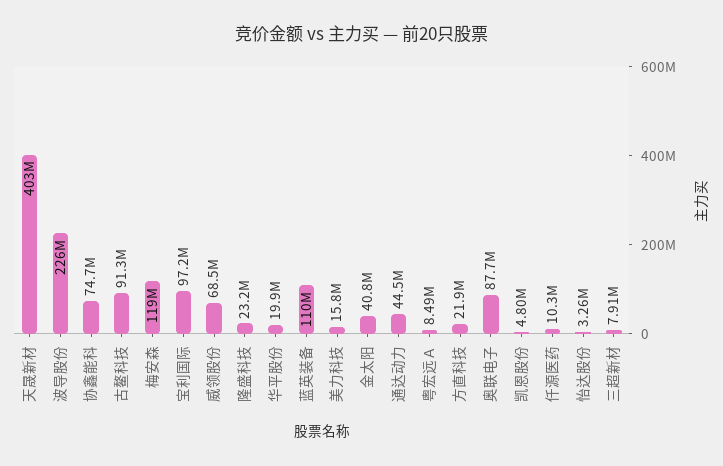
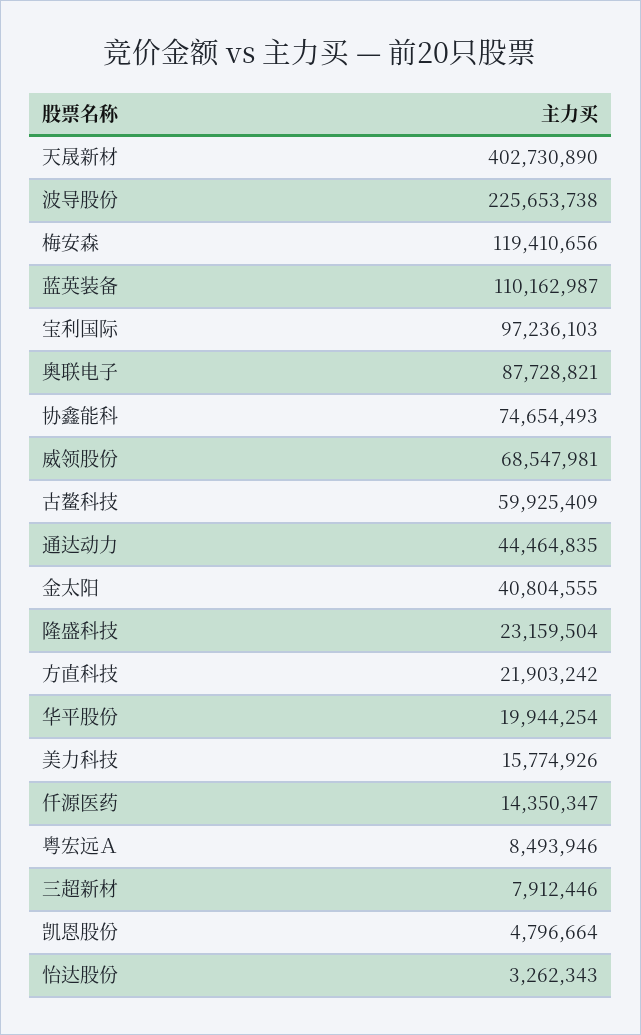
  {
    "天晟新材": 402730890,
    "波导股份": 225653738,
    "协鑫能科": 74654493,
-   "古鳌科技": 91300000,
+   "古鳌科技": 59925409,
    "梅安森": 119410656,
    "宝利国际": 97236103,
    "威领股份": 68547981,
    "隆盛科技": 23159504,
    "华平股份": 19944254,
    "蓝英装备": 110162987,
    "美力科技": 15774926,
    "金太阳": 40804555,
    "通达动力": 44464835,
    "粤宏远Ａ": 8493946,
    "方直科技": 21903242,
    "奥联电子": 87728821,
    "凯恩股份": 4796664,
-   "仟源医药": 10300000,
+   "仟源医药": 14350347,
    "怡达股份": 3262343,
    "三超新材": 7912446
  }

